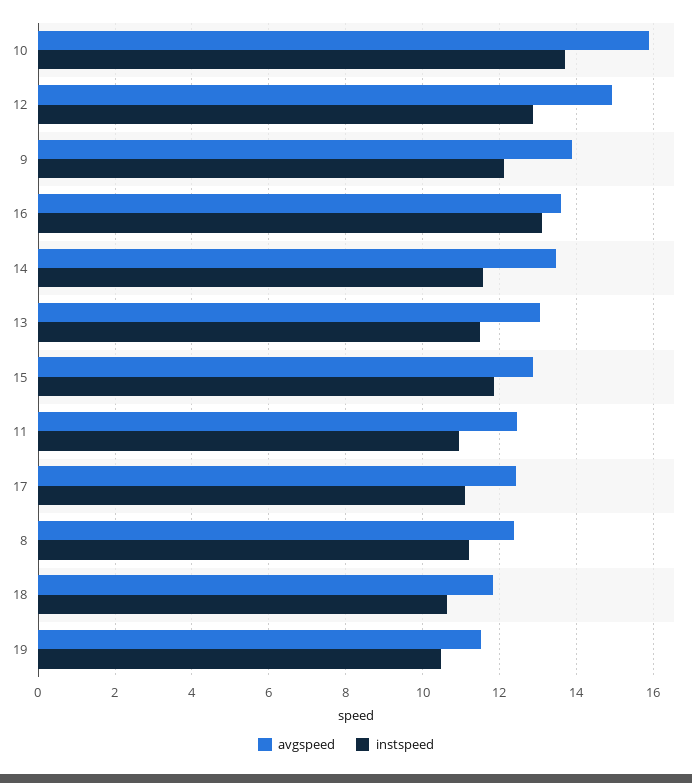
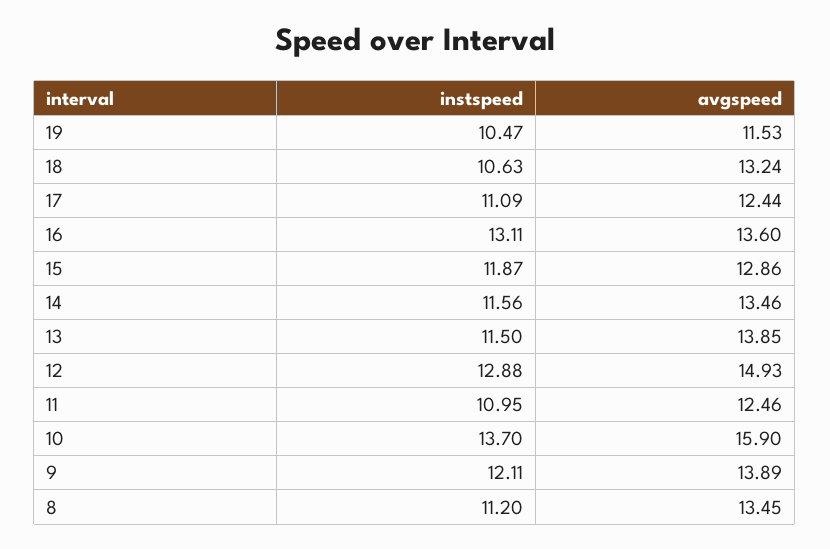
  {
    "avgspeed": {
      "10": 15.9,
      "12": 14.93,
      "9": 13.89,
      "16": 13.6,
      "14": 13.46,
-     "13": 13,
+     "13": 13.85,
      "15": 12.86,
      "11": 12.46,
      "17": 12.44,
-     "8": 12.4,
+     "8": 13.45,
-     "18": 11.8,
+     "18": 13.24,
      "19": 11.53
    },
    "instspeed": {
      "10": 13.7,
      "12": 12.88,
      "9": 12.11,
      "16": 13.11,
      "14": 11.56,
      "13": 11.5,
      "15": 11.87,
      "11": 10.95,
      "17": 11.09,
      "8": 11.2,
      "18": 10.63,
      "19": 10.47
    }
  }

